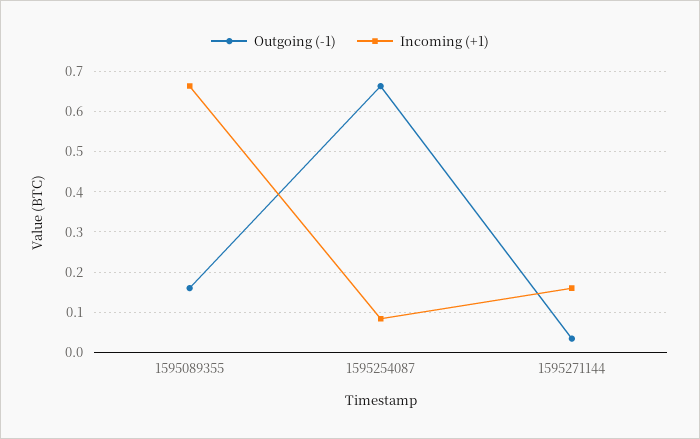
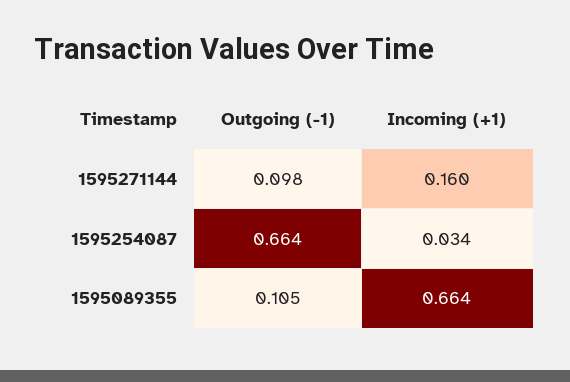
  {
    "Outgoing (-1)": {
-     "1595089355": 0.16,
+     "1595089355": 0.105,
      "1595254087": 0.664,
-     "1595271144": 0.04
+     "1595271144": 0.098
    },
    "Incoming (+1)": {
      "1595089355": 0.664,
-     "1595254087": 0.08,
+     "1595254087": 0.034,
      "1595271144": 0.16
    }
  }

